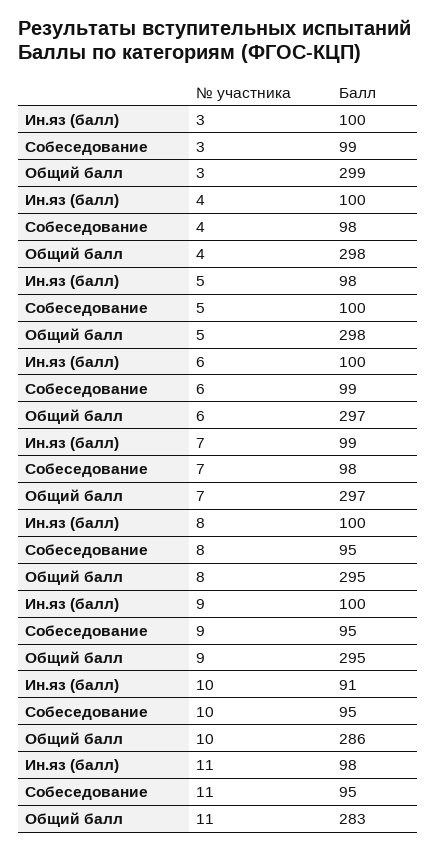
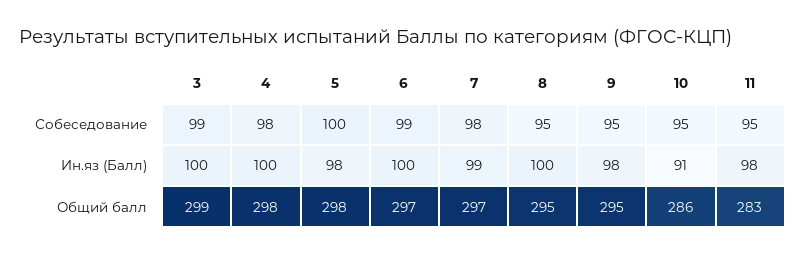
  {
    "Ин.яз (балл)": {
      "3": 100,
      "4": 100,
      "5": 98,
      "6": 100,
      "7": 99,
      "8": 100,
-     "9": 100,
+     "9": 98,
      "10": 91,
      "11": 98
    },
    "Собеседование": {
      "3": 99,
      "4": 98,
      "5": 100,
      "6": 99,
      "7": 98,
      "8": 95,
      "9": 95,
      "10": 95,
      "11": 95
    },
    "Общий балл": {
      "3": 299,
      "4": 298,
      "5": 298,
      "6": 297,
      "7": 297,
      "8": 295,
      "9": 295,
      "10": 286,
      "11": 283
    }
  }

